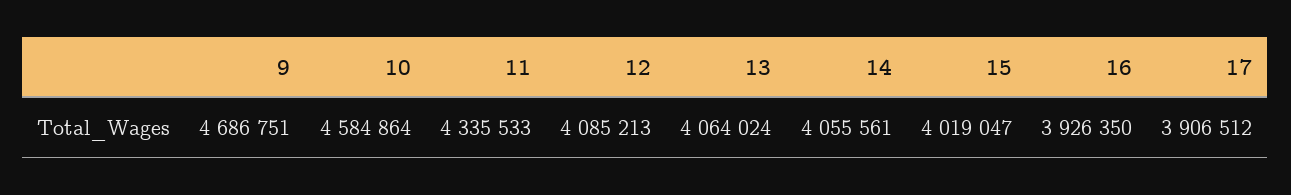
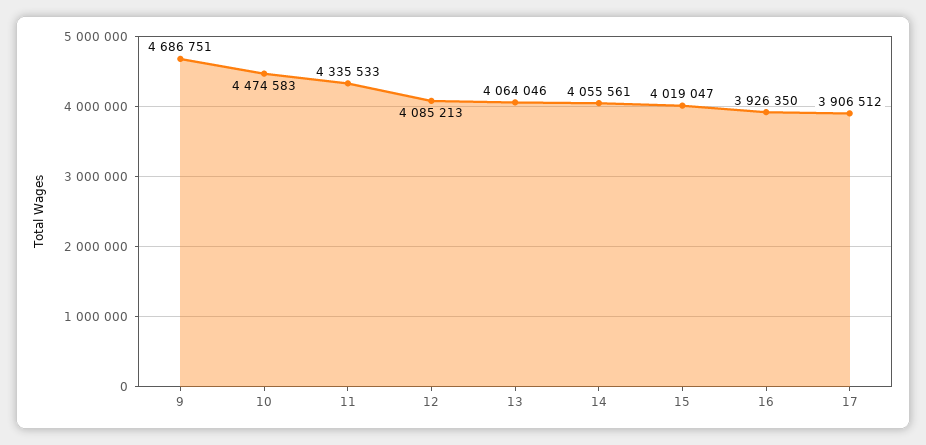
  {
    "9": 4686751,
-   "10": 4584864,
+   "10": 4474583,
    "11": 4335533,
    "12": 4085213,
-   "13": 4064024,
+   "13": 4064046,
    "14": 4055561,
    "15": 4019047,
    "16": 3926350,
    "17": 3906512
  }

